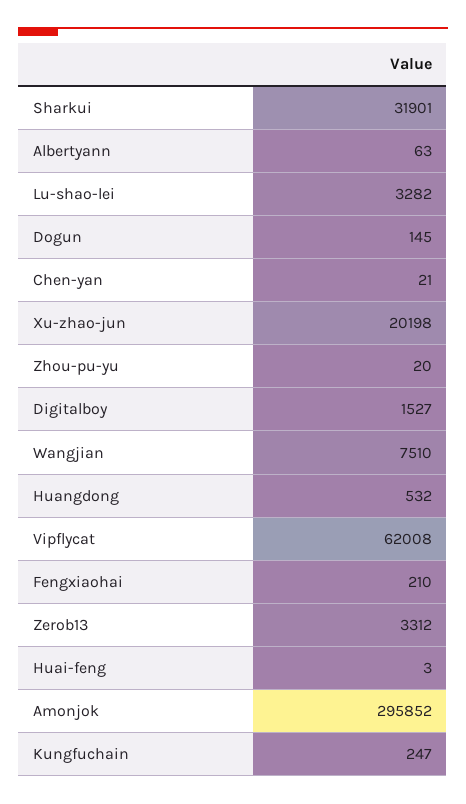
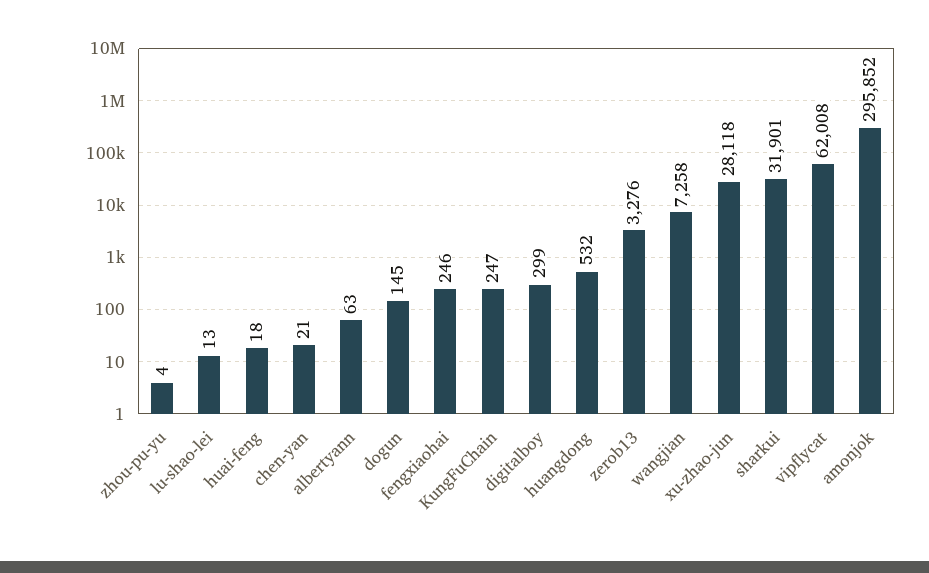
  {
    "Sharkui": 31901,
    "Albertyann": 63,
-   "Lu-shao-lei": 3282,
+   "Lu-shao-lei": 13,
    "Dogun": 145,
    "Chen-yan": 21,
-   "Xu-zhao-jun": 20198,
+   "Xu-zhao-jun": 28118,
-   "Zhou-pu-yu": 20,
+   "Zhou-pu-yu": 4,
-   "Digitalboy": 1527,
+   "Digitalboy": 299,
-   "Wangjian": 7510,
+   "Wangjian": 7258,
    "Huangdong": 532,
    "Vipflycat": 62008,
-   "Fengxiaohai": 210,
+   "Fengxiaohai": 246,
-   "Zerob13": 3312,
+   "Zerob13": 3276,
-   "Huai-feng": 3,
+   "Huai-feng": 18,
    "Amonjok": 295852,
    "Kungfuchain": 247
  }

